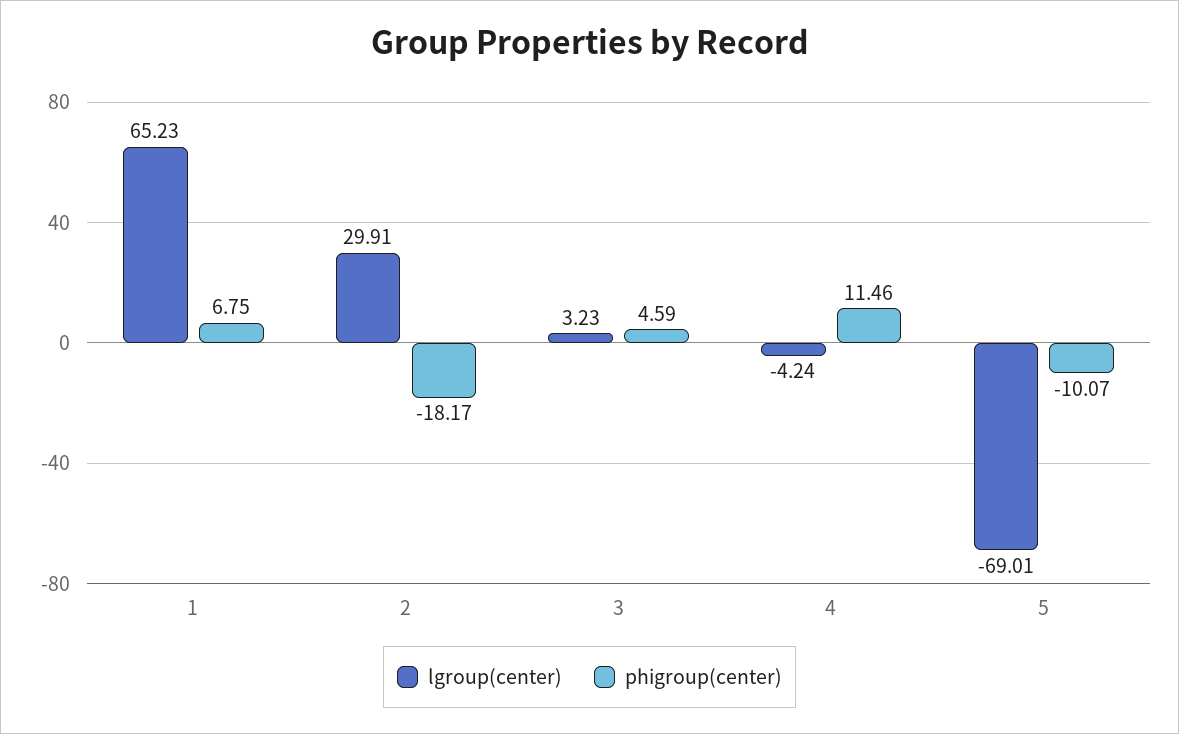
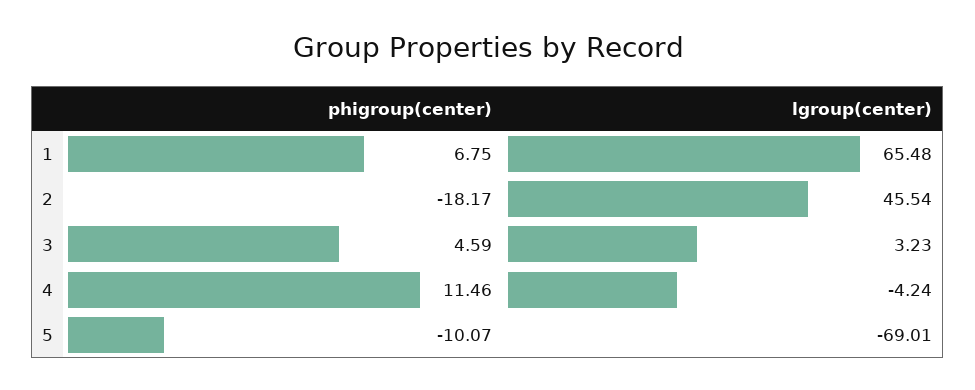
  {
    "lgroup(center)": {
-     "1": 65.23,
+     "1": 65.48,
-     "2": 29.91,
+     "2": 45.54,
      "3": 3.23,
      "4": -4.24,
      "5": -69.01
    },
    "phigroup(center)": {
      "1": 6.75,
      "2": -18.17,
      "3": 4.59,
      "4": 11.46,
      "5": -10.07
    }
  }

